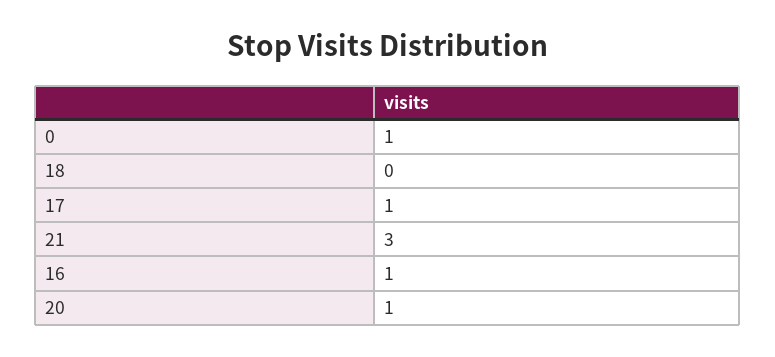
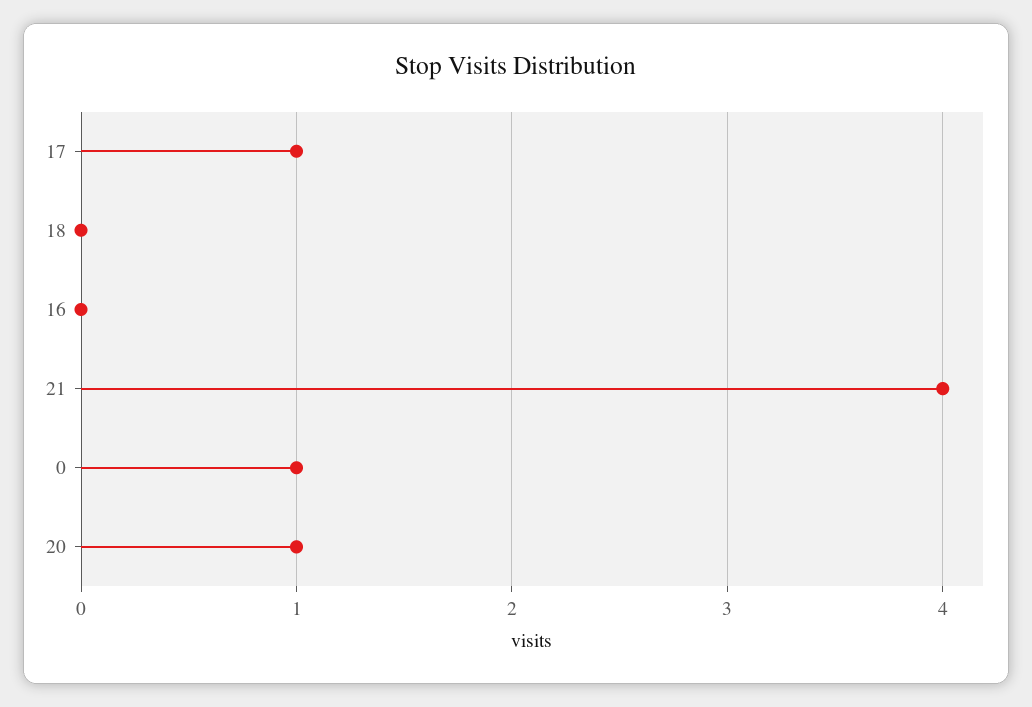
  {
    "0": 1,
    "18": 0,
    "17": 1,
-   "21": 3,
+   "21": 4,
-   "16": 1,
+   "16": 0,
    "20": 1
  }

